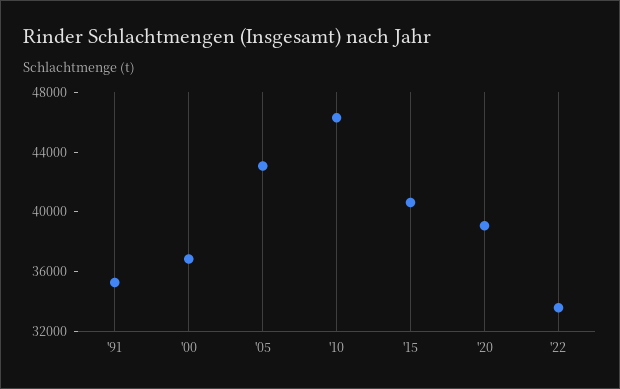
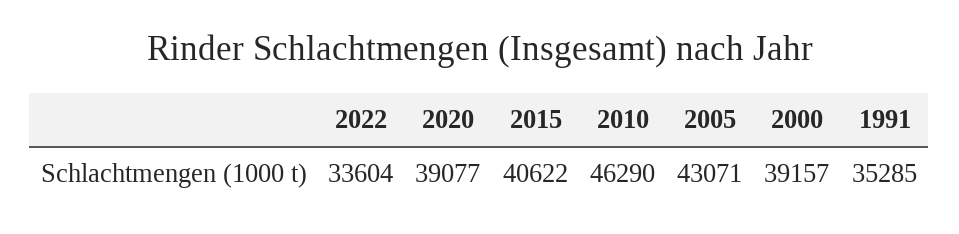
  {
    "'91": 35285,
-   "'00": 37000,
+   "'00": 39157,
    "'05": 43071,
    "'10": 46290,
    "'15": 40622,
    "'20": 39077,
    "'22": 33604
  }

